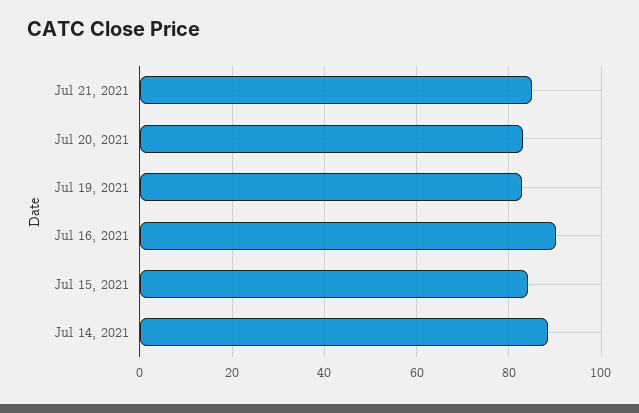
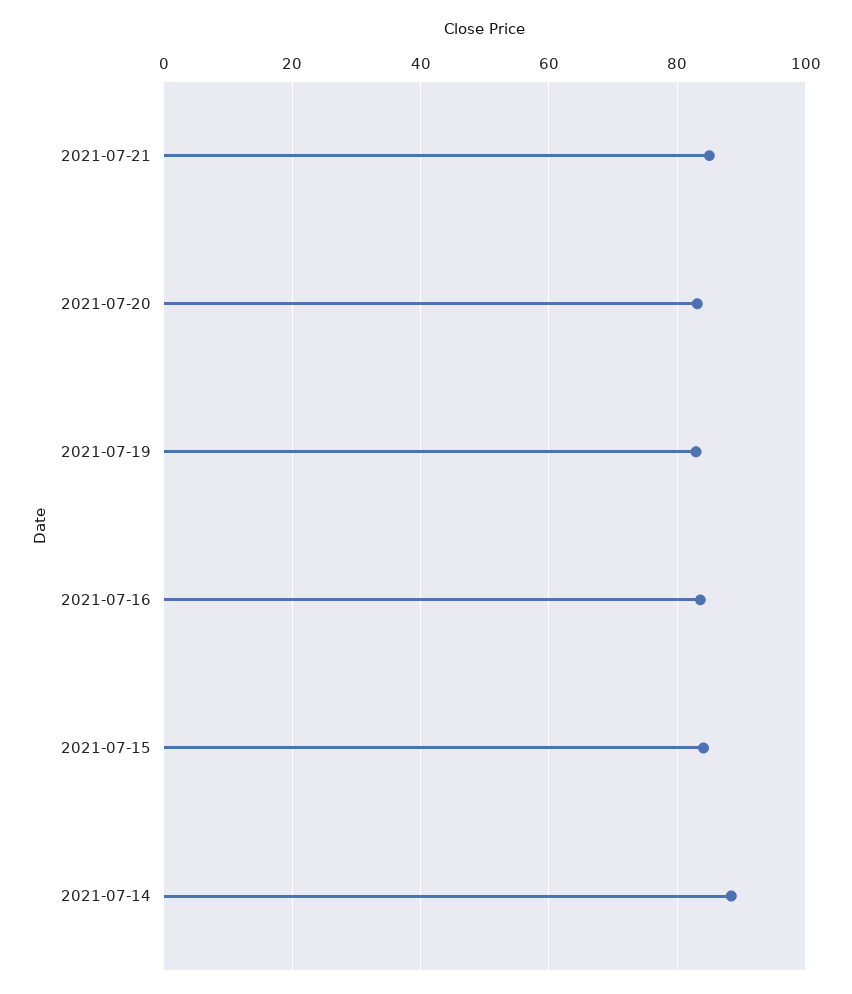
  {
    "Jul 21, 2021": 86,
    "Jul 20, 2021": 84,
    "Jul 19, 2021": 82,
-   "Jul 16, 2021": 90,
+   "Jul 16, 2021": 84,
    "Jul 15, 2021": 84,
    "Jul 14, 2021": 88
  }

